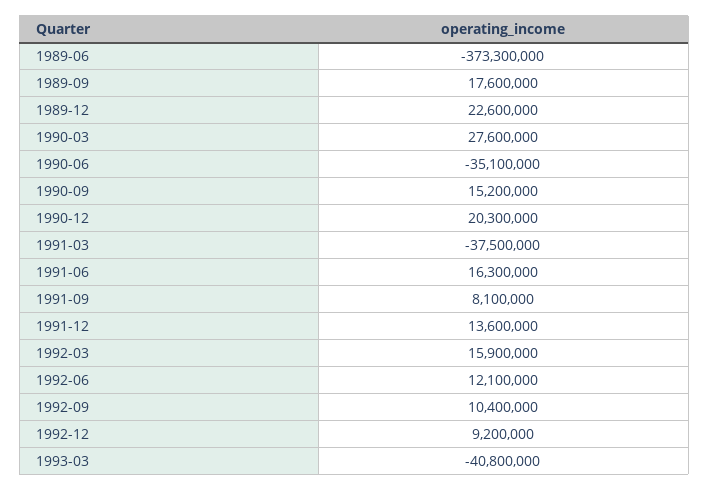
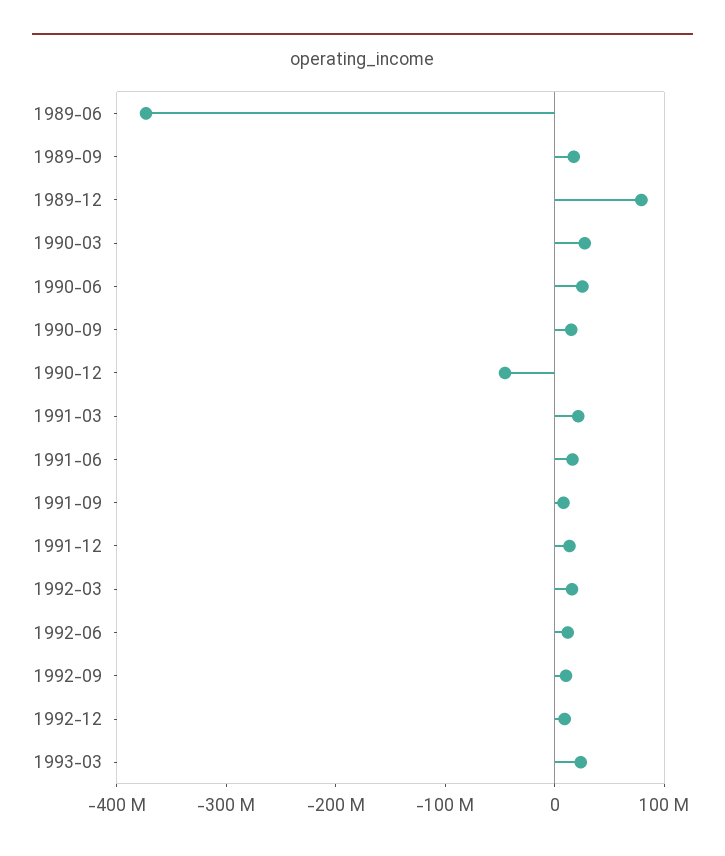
  {
    "1989-06": -373300000,
    "1989-09": 17600000,
-   "1989-12": 22600000,
+   "1989-12": 80000000,
    "1990-03": 27600000,
-   "1990-06": -35100000,
+   "1990-06": 20000000,
    "1990-09": 15200000,
-   "1990-12": 20300000,
+   "1990-12": -40000000,
-   "1991-03": -37500000,
+   "1991-03": 20000000,
    "1991-06": 16300000,
    "1991-09": 8100000,
    "1991-12": 13600000,
    "1992-03": 15900000,
    "1992-06": 12100000,
    "1992-09": 10400000,
    "1992-12": 9200000,
-   "1993-03": -40800000
+   "1993-03": 20000000
  }

